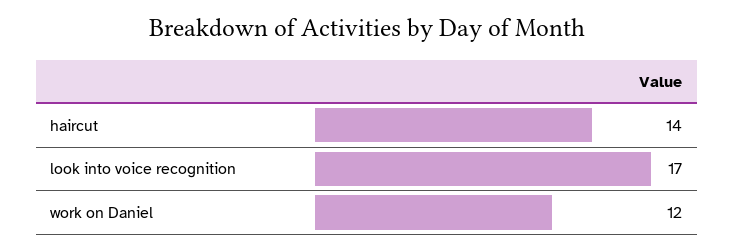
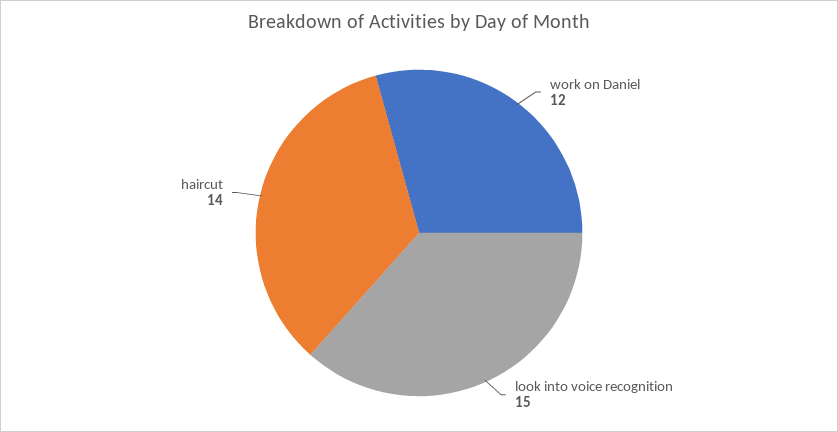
  {
    "haircut": 14,
-   "look into voice recognition": 17,
+   "look into voice recognition": 15,
    "work on Daniel": 12
  }

